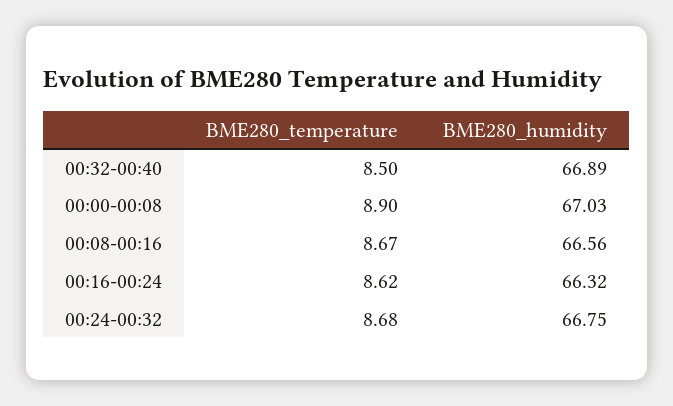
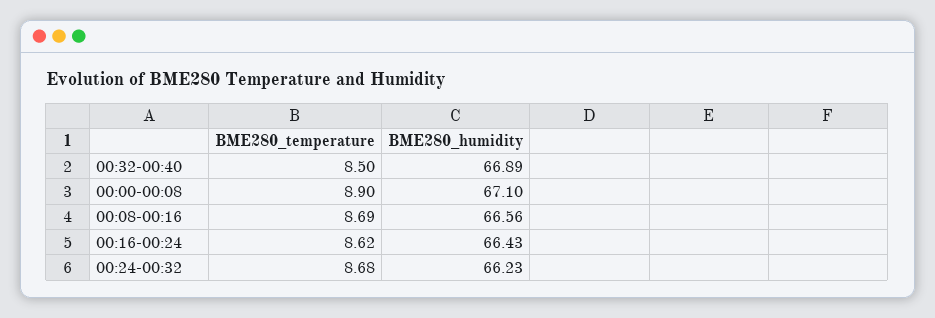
  {
    "BME280_temperature": {
      "00:32-00:40": 8.5,
      "00:00-00:08": 8.9,
-     "00:08-00:16": 8.67,
+     "00:08-00:16": 8.69,
      "00:16-00:24": 8.62,
      "00:24-00:32": 8.68
    },
    "BME280_humidity": {
      "00:32-00:40": 66.89,
-     "00:00-00:08": 67.03,
+     "00:00-00:08": 67.1,
      "00:08-00:16": 66.56,
-     "00:16-00:24": 66.32,
+     "00:16-00:24": 66.43,
-     "00:24-00:32": 66.75
+     "00:24-00:32": 66.23
    }
  }

